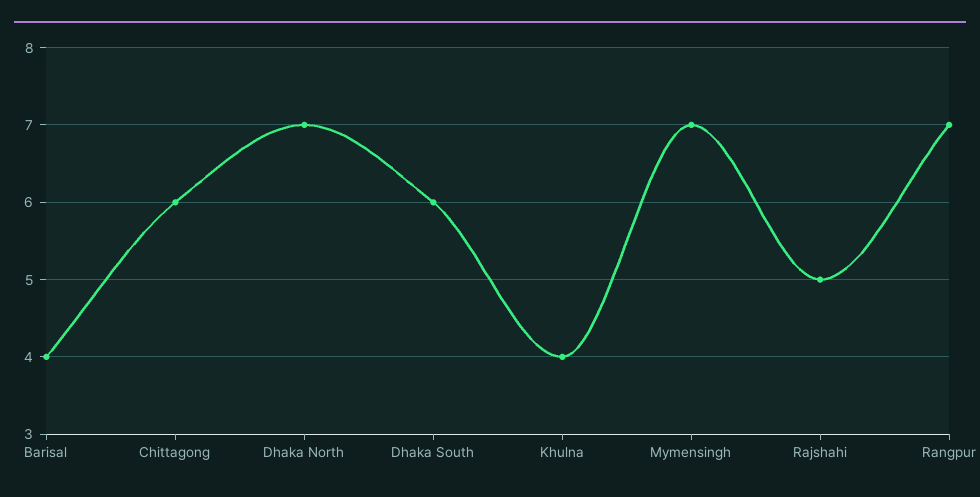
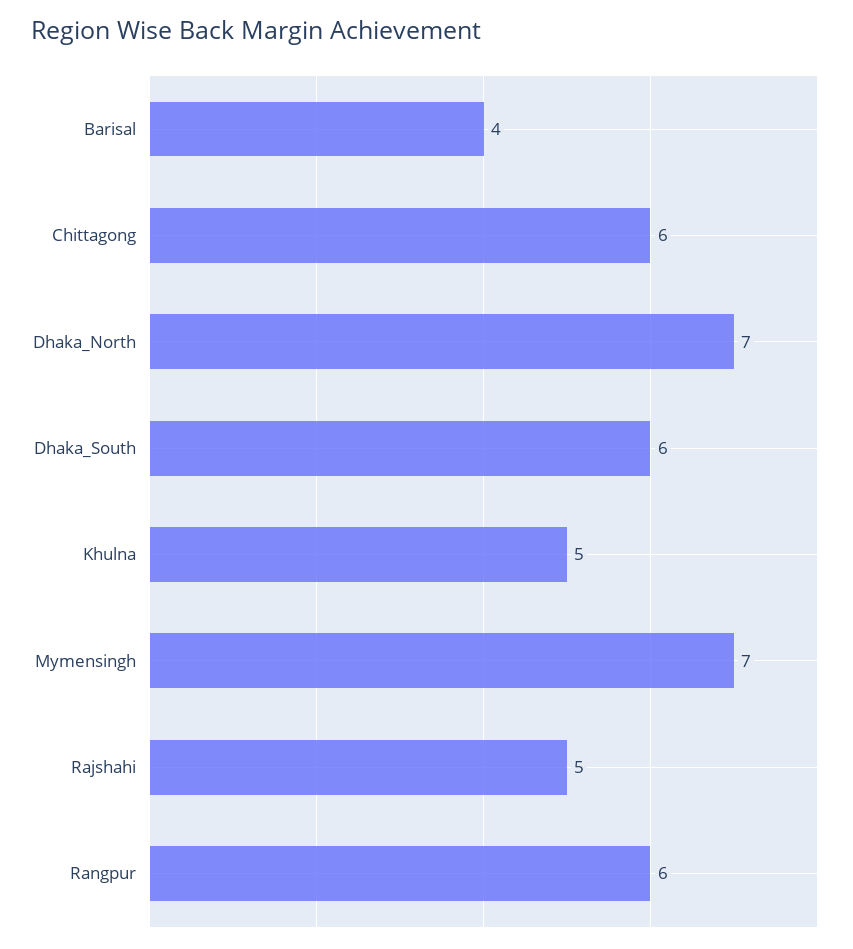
  {
    "Barisal": 4,
    "Chittagong": 6,
    "Dhaka North": 7,
    "Dhaka South": 6,
-   "Khulna": 4,
+   "Khulna": 5,
    "Mymensingh": 7,
    "Rajshahi": 5,
-   "Rangpur": 7
+   "Rangpur": 6
  }

